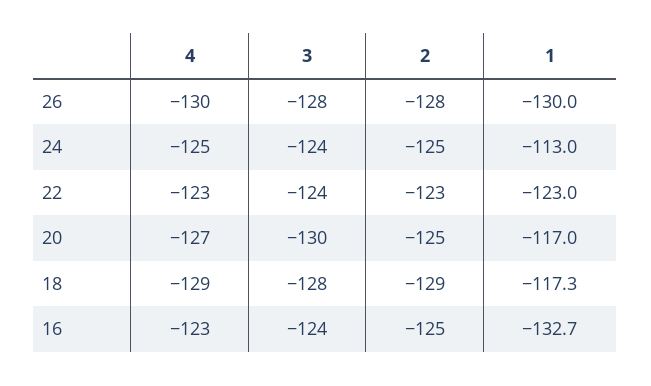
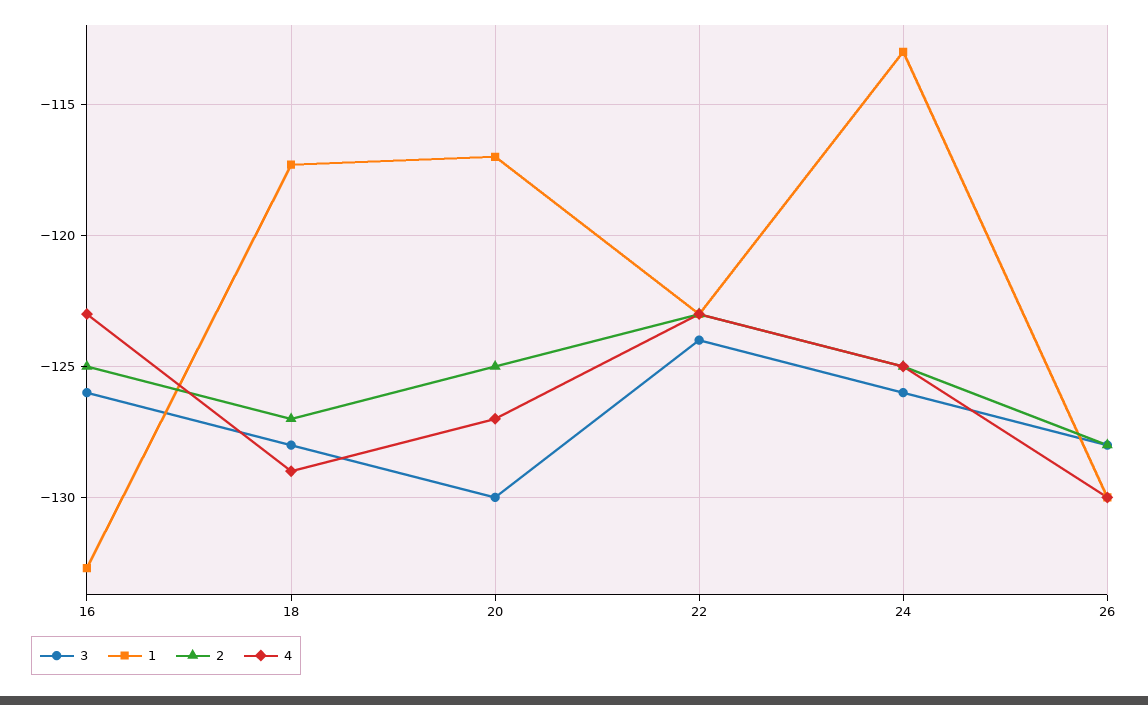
  {
    "4": {
      "26": -130,
      "24": -125,
      "22": -123,
      "20": -127,
      "18": -129,
      "16": -123
    },
    "3": {
      "26": -128,
-     "24": -124,
+     "24": -126,
      "22": -124,
      "20": -130,
      "18": -128,
-     "16": -124
+     "16": -126
    },
    "2": {
      "26": -128,
      "24": -125,
      "22": -123,
      "20": -125,
-     "18": -129,
+     "18": -127,
      "16": -125
    },
    "1": {
      "26": -130,
      "24": -113,
      "22": -123,
      "20": -117,
      "18": -117.3,
      "16": -132.7
    }
  }

